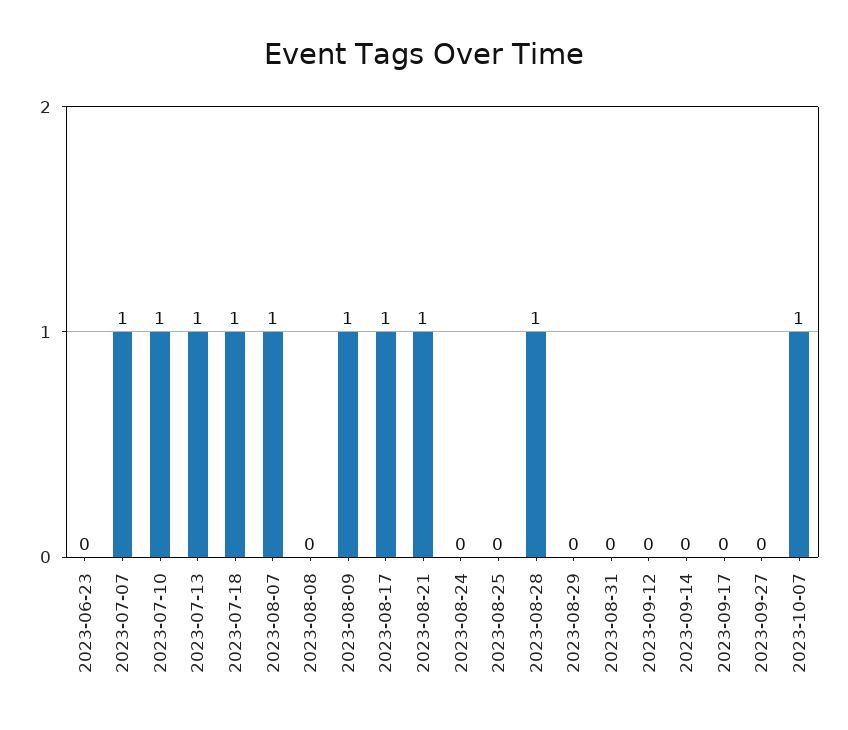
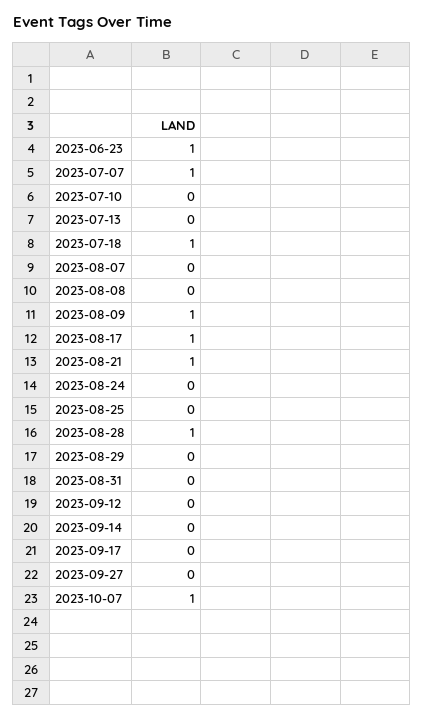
  {
-   "2023-06-23": 0,
+   "2023-06-23": 1,
    "2023-07-07": 1,
-   "2023-07-10": 1,
+   "2023-07-10": 0,
-   "2023-07-13": 1,
+   "2023-07-13": 0,
    "2023-07-18": 1,
-   "2023-08-07": 1,
+   "2023-08-07": 0,
    "2023-08-08": 0,
    "2023-08-09": 1,
    "2023-08-17": 1,
    "2023-08-21": 1,
    "2023-08-24": 0,
    "2023-08-25": 0,
    "2023-08-28": 1,
    "2023-08-29": 0,
    "2023-08-31": 0,
    "2023-09-12": 0,
    "2023-09-14": 0,
    "2023-09-17": 0,
    "2023-09-27": 0,
    "2023-10-07": 1
  }

